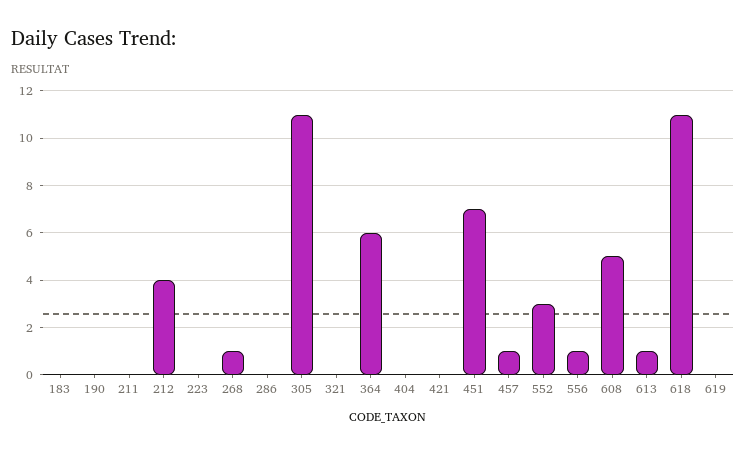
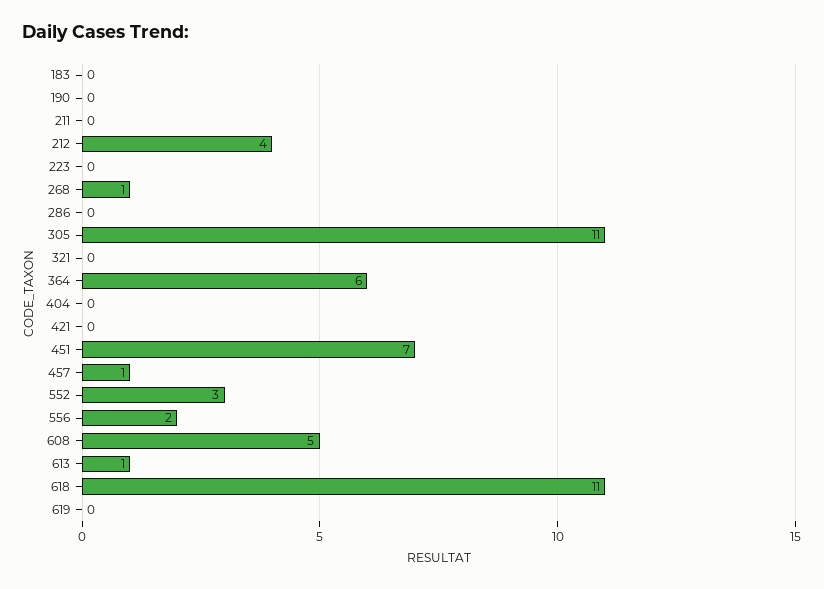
  {
    "183": 0,
    "190": 0,
    "211": 0,
    "212": 4,
    "223": 0,
    "268": 1,
    "286": 0,
    "305": 11,
    "321": 0,
    "364": 6,
    "404": 0,
    "421": 0,
    "451": 7,
    "457": 1,
    "552": 3,
-   "556": 1,
+   "556": 2,
    "608": 5,
    "613": 1,
    "618": 11,
    "619": 0
  }

